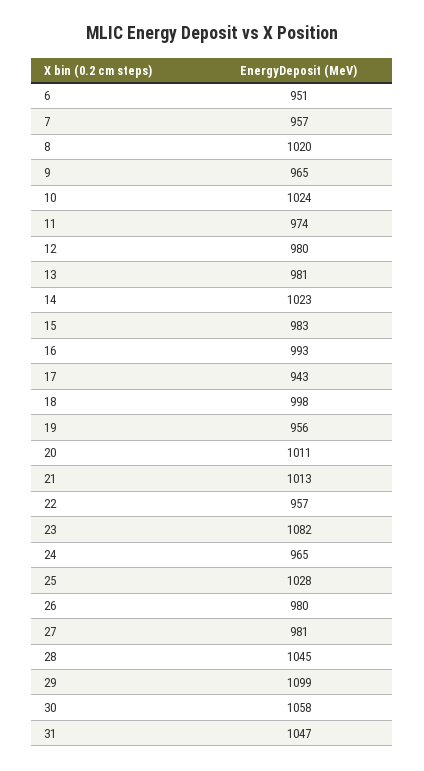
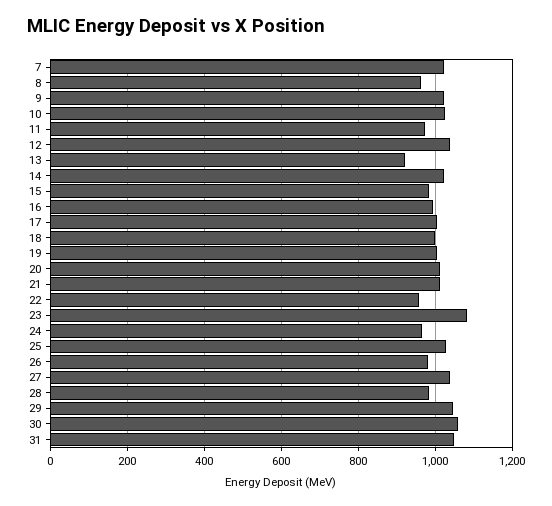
  {
-   "6": 951,
-   "7": 957,
+   "7": 1020,
-   "8": 1020,
+   "8": 960,
-   "9": 965,
+   "9": 1020,
    "10": 1024,
    "11": 974,
-   "12": 980,
+   "12": 1040,
-   "13": 981,
+   "13": 920,
    "14": 1023,
    "15": 983,
    "16": 993,
-   "17": 943,
+   "17": 1000,
    "18": 998,
-   "19": 956,
+   "19": 1000,
    "20": 1011,
    "21": 1013,
    "22": 957,
    "23": 1082,
    "24": 965,
    "25": 1028,
    "26": 980,
-   "27": 981,
+   "27": 1040,
-   "28": 1045,
+   "28": 980,
-   "29": 1099,
+   "29": 1040,
    "30": 1058,
    "31": 1047
  }

